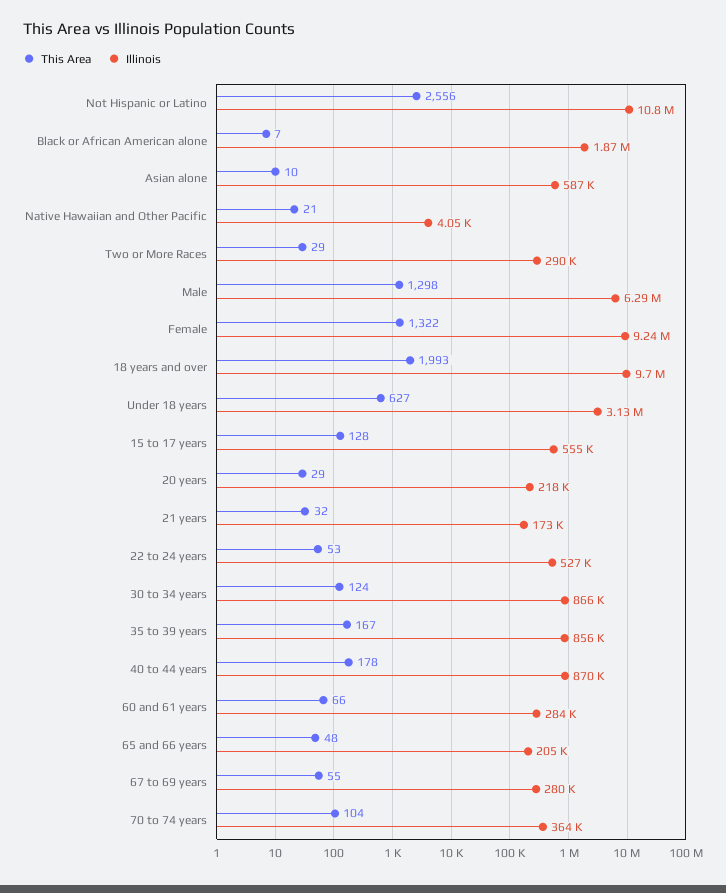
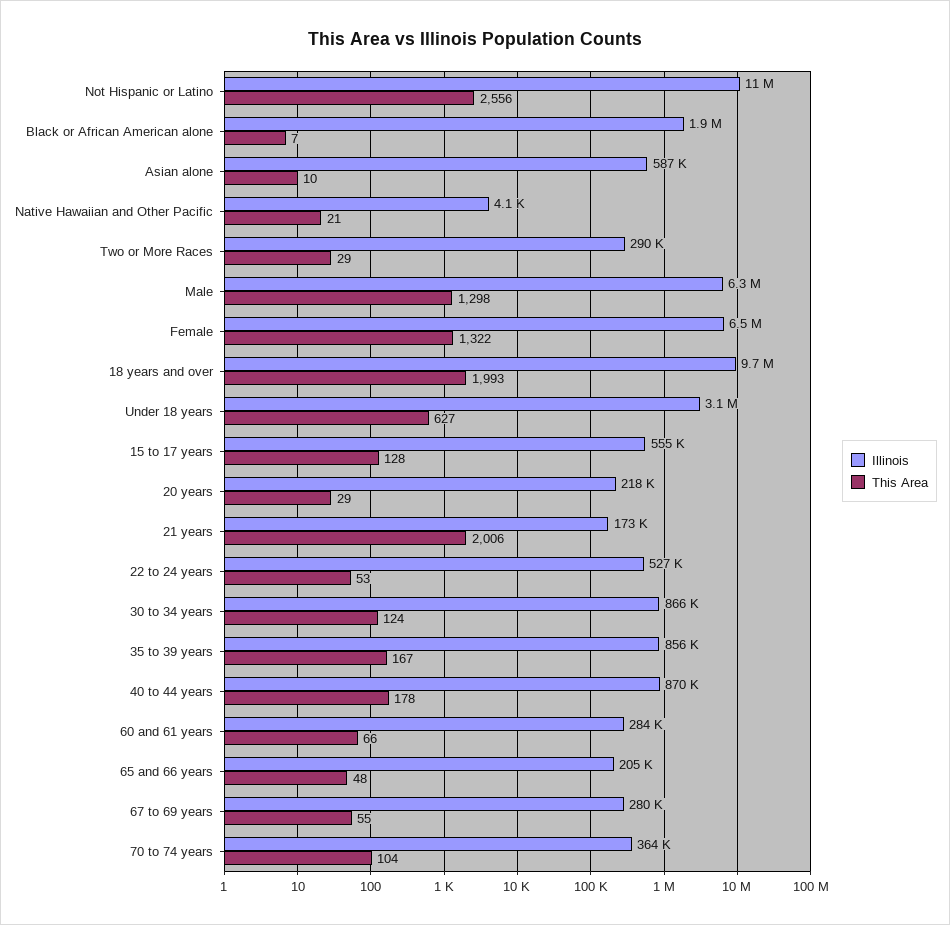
  {
    "This Area": {
      "Not Hispanic or Latino": 2556,
      "Black or African American alone": 7,
      "Asian alone": 10,
      "Native Hawaiian and Other Pacific": 21,
      "Two or More Races": 29,
      "Male": 1298,
      "Female": 1322,
      "18 years and over": 1993,
      "Under 18 years": 627,
      "15 to 17 years": 128,
      "20 years": 29,
-     "21 years": 32,
+     "21 years": 2006,
      "22 to 24 years": 53,
      "30 to 34 years": 124,
      "35 to 39 years": 167,
      "40 to 44 years": 178,
      "60 and 61 years": 66,
      "65 and 66 years": 48,
      "67 to 69 years": 55,
      "70 to 74 years": 104
    },
    "Illinois": {
      "Not Hispanic or Latino": 10800000,
      "Black or African American alone": 1870000,
      "Asian alone": 587000,
      "Native Hawaiian and Other Pacific": 4050,
      "Two or More Races": 290000,
      "Male": 6290000,
-     "Female": 9240000,
+     "Female": 6500000,
      "18 years and over": 9700000,
      "Under 18 years": 3130000,
      "15 to 17 years": 555000,
      "20 years": 218000,
      "21 years": 173000,
      "22 to 24 years": 527000,
      "30 to 34 years": 866000,
      "35 to 39 years": 856000,
      "40 to 44 years": 870000,
      "60 and 61 years": 284000,
      "65 and 66 years": 205000,
      "67 to 69 years": 280000,
      "70 to 74 years": 364000
    }
  }

